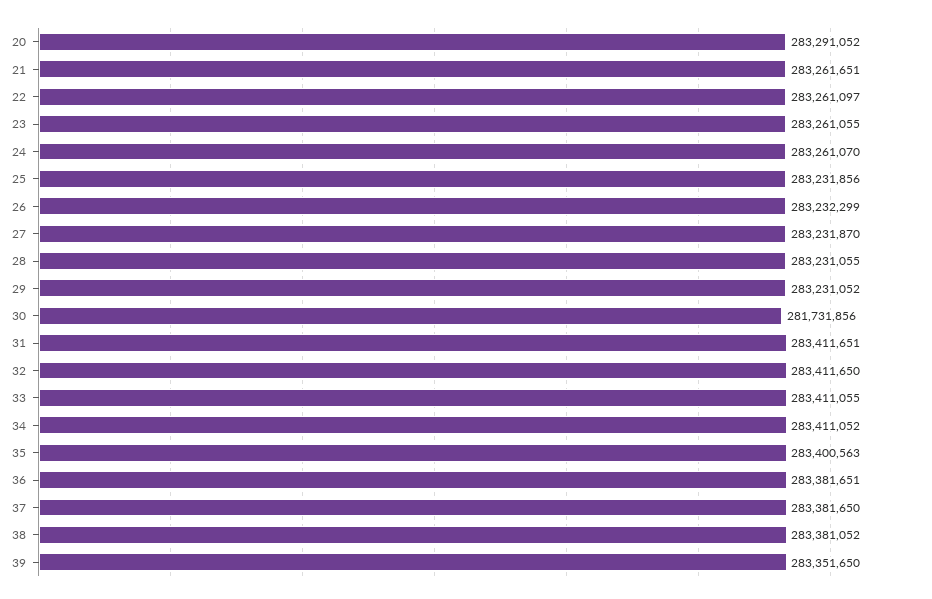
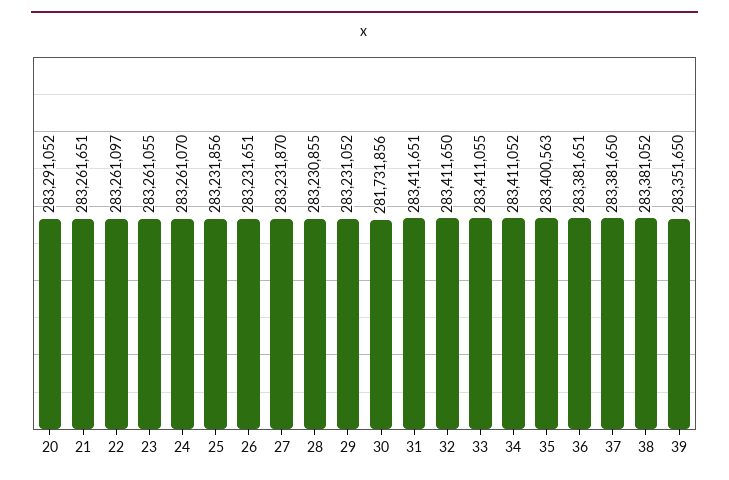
  {
    "20": 283291052,
    "21": 283261651,
    "22": 283261097,
    "23": 283261055,
    "24": 283261070,
    "25": 283231856,
-   "26": 283232299,
+   "26": 283231651,
    "27": 283231870,
-   "28": 283231055,
+   "28": 283230855,
    "29": 283231052,
    "30": 281731856,
    "31": 283411651,
    "32": 283411650,
    "33": 283411055,
    "34": 283411052,
    "35": 283400563,
    "36": 283381651,
    "37": 283381650,
    "38": 283381052,
    "39": 283351650
  }

